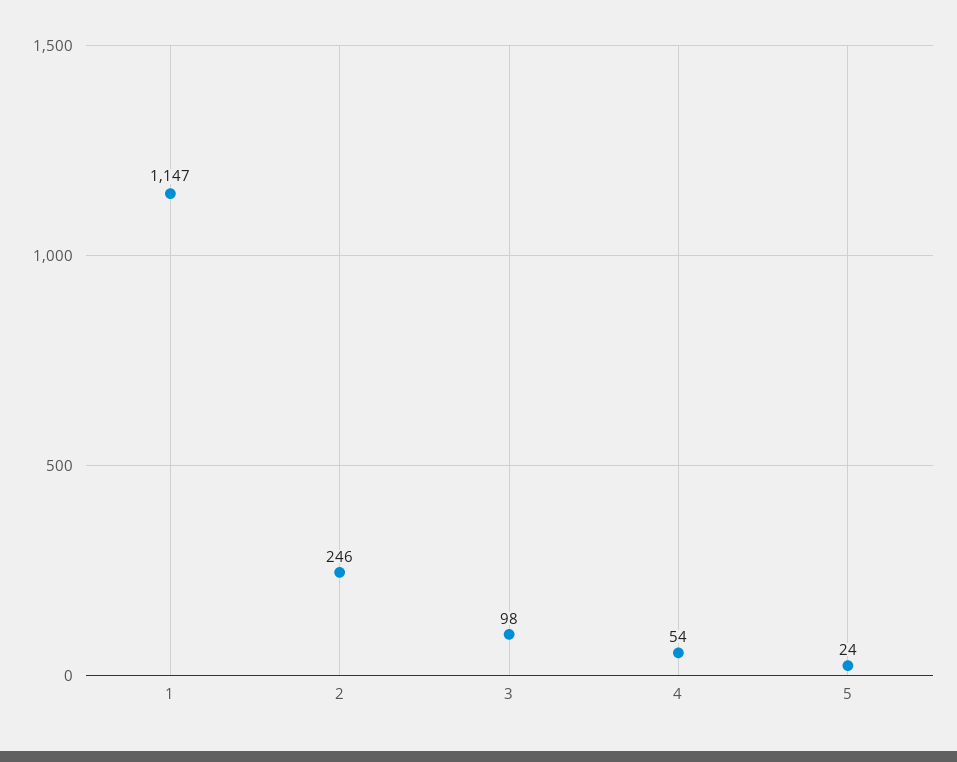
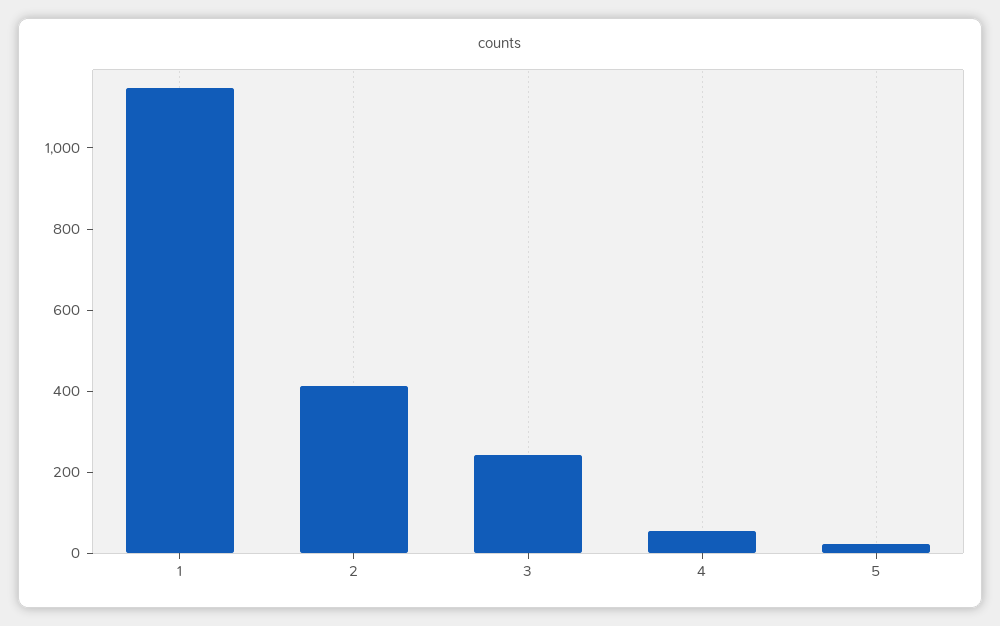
  {
    "1": 1147,
-   "2": 246,
+   "2": 400,
-   "3": 98,
+   "3": 250,
    "4": 54,
    "5": 24
  }

